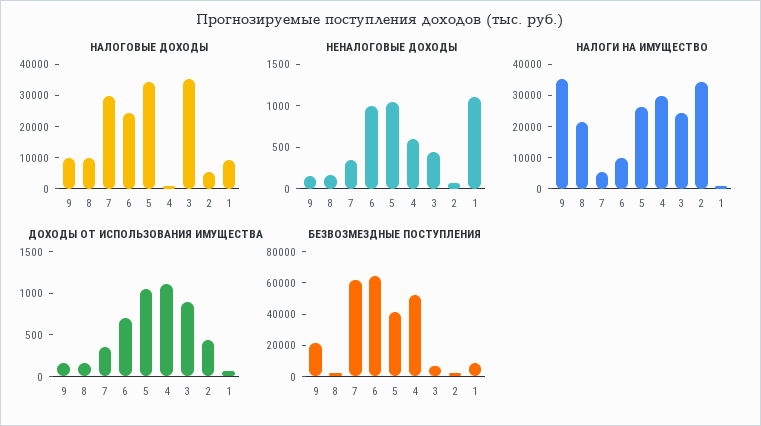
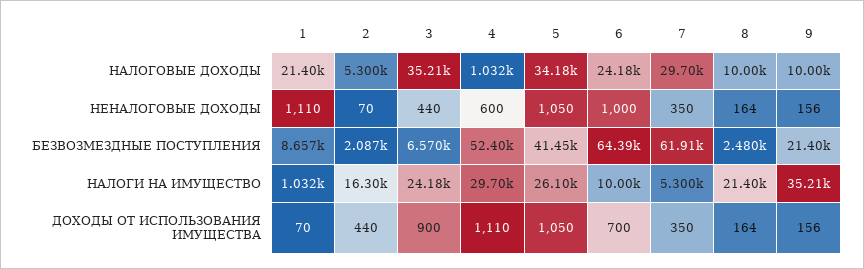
  {
    "НАЛОГОВЫЕ ДОХОДЫ": {
      "9": 10000,
      "8": 10000,
      "7": 29700,
      "6": 24180,
      "5": 34180,
      "4": 1032,
      "3": 35210,
      "2": 5300,
-     "1": 10000
+     "1": 21400
    },
    "НЕНАЛОГОВЫЕ ДОХОДЫ": {
      "9": 156,
      "8": 164,
      "7": 350,
      "6": 1000,
      "5": 1050,
      "4": 600,
      "3": 440,
      "2": 70,
      "1": 1110
    },
    "НАЛОГИ НА ИМУЩЕСТВО": {
      "9": 35210,
      "8": 21400,
      "7": 5300,
      "6": 10000,
      "5": 26100,
      "4": 29700,
      "3": 24180,
-     "2": 35000,
+     "2": 16300,
      "1": 1032
    },
    "ДОХОДЫ ОТ ИСПОЛЬЗОВАНИЯ ИМУЩЕСТВА": {
      "9": 156,
      "8": 164,
      "7": 350,
      "6": 700,
      "5": 1050,
      "4": 1110,
      "3": 900,
      "2": 440,
      "1": 70
    },
    "БЕЗВОЗМЕЗДНЫЕ ПОСТУПЛЕНИЯ": {
      "9": 21400,
      "8": 2480,
      "7": 61910,
      "6": 64390,
      "5": 41450,
      "4": 52400,
      "3": 6570,
      "2": 2087,
      "1": 8657
    }
  }

